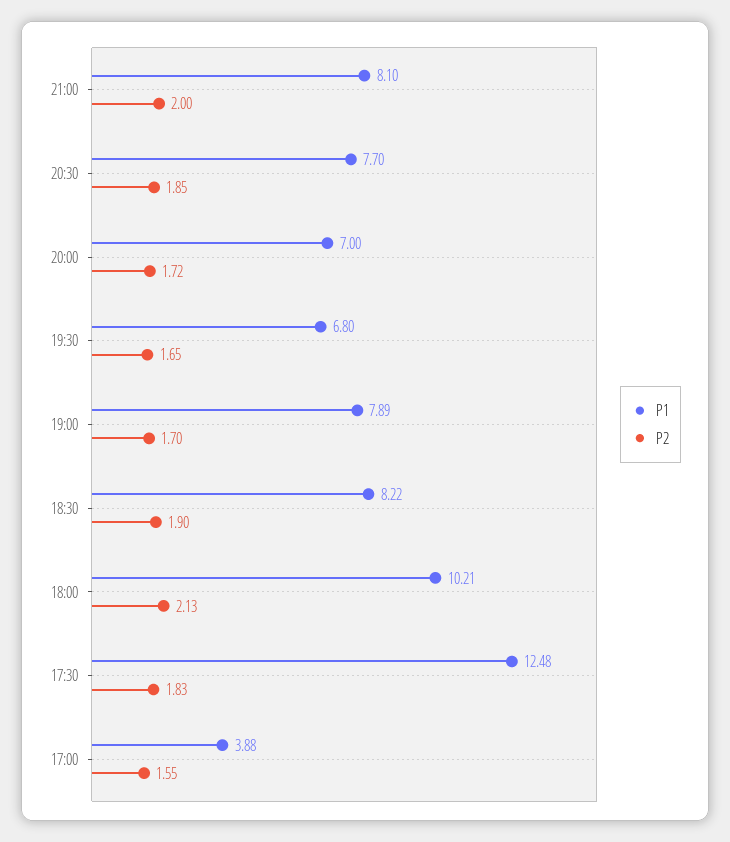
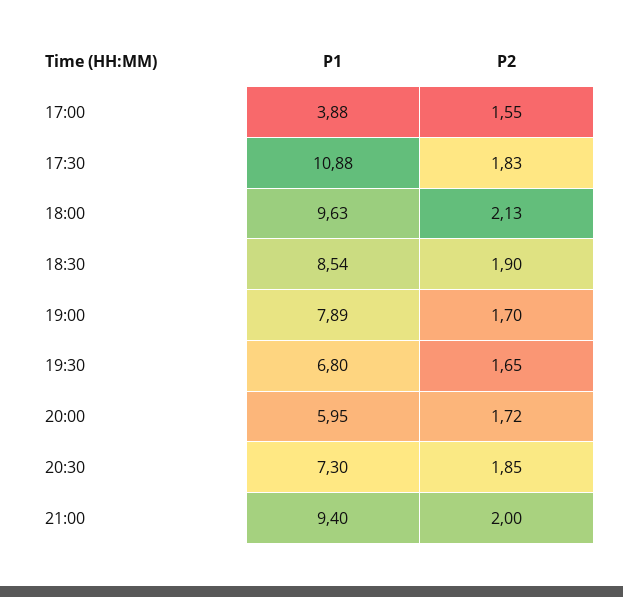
  {
    "P1": {
-     "21:00": 8.1,
+     "21:00": 9.4,
-     "20:30": 7.7,
+     "20:30": 7.3,
-     "20:00": 7,
+     "20:00": 5.95,
      "19:30": 6.8,
      "19:00": 7.89,
-     "18:30": 8.22,
+     "18:30": 8.54,
-     "18:00": 10.21,
+     "18:00": 9.63,
-     "17:30": 12.48,
+     "17:30": 10.88,
      "17:00": 3.88
    },
    "P2": {
      "21:00": 2,
      "20:30": 1.85,
      "20:00": 1.72,
      "19:30": 1.65,
      "19:00": 1.7,
      "18:30": 1.9,
      "18:00": 2.13,
      "17:30": 1.83,
      "17:00": 1.55
    }
  }

